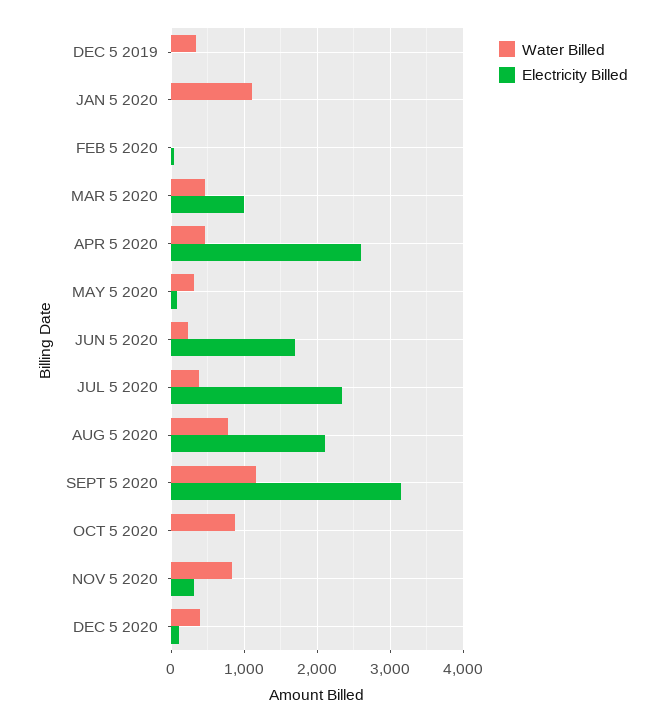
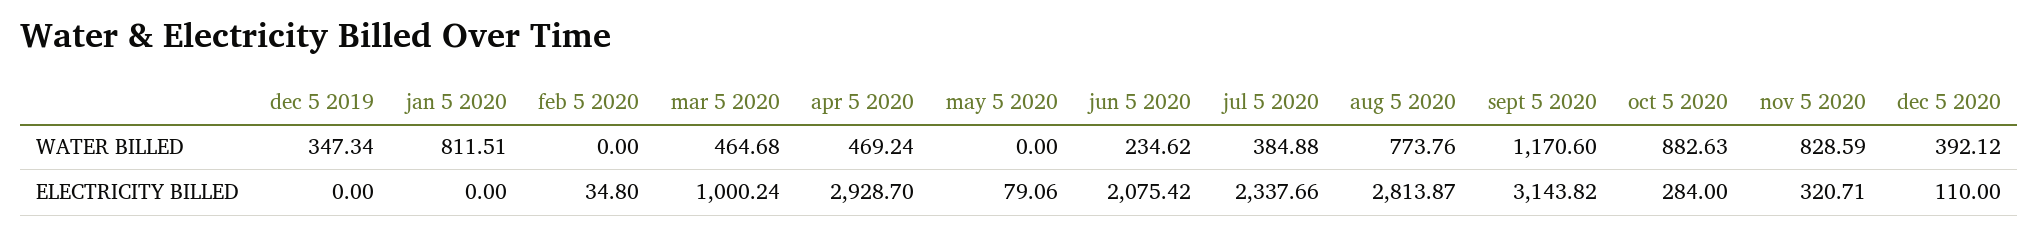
  {
    "Water Billed": {
      "DEC 5 2019": 347.34,
-     "JAN 5 2020": 1100,
+     "JAN 5 2020": 811.51,
      "FEB 5 2020": 0,
      "MAR 5 2020": 464.68,
      "APR 5 2020": 469.24,
-     "MAY 5 2020": 300,
+     "MAY 5 2020": 0,
      "JUN 5 2020": 234.62,
      "JUL 5 2020": 384.88,
      "AUG 5 2020": 773.76,
      "SEPT 5 2020": 1170.6,
      "OCT 5 2020": 882.63,
      "NOV 5 2020": 828.59,
      "DEC 5 2020": 392.12
    },
    "Electricity Billed": {
      "DEC 5 2019": 0,
      "JAN 5 2020": 0,
      "FEB 5 2020": 34.8,
      "MAR 5 2020": 1000.24,
-     "APR 5 2020": 2600,
+     "APR 5 2020": 2928.7,
      "MAY 5 2020": 79.06,
-     "JUN 5 2020": 1700,
+     "JUN 5 2020": 2075.42,
      "JUL 5 2020": 2337.66,
-     "AUG 5 2020": 2100,
+     "AUG 5 2020": 2813.87,
      "SEPT 5 2020": 3143.82,
-     "OCT 5 2020": 0,
+     "OCT 5 2020": 284,
      "NOV 5 2020": 320.71,
      "DEC 5 2020": 110
    }
  }

